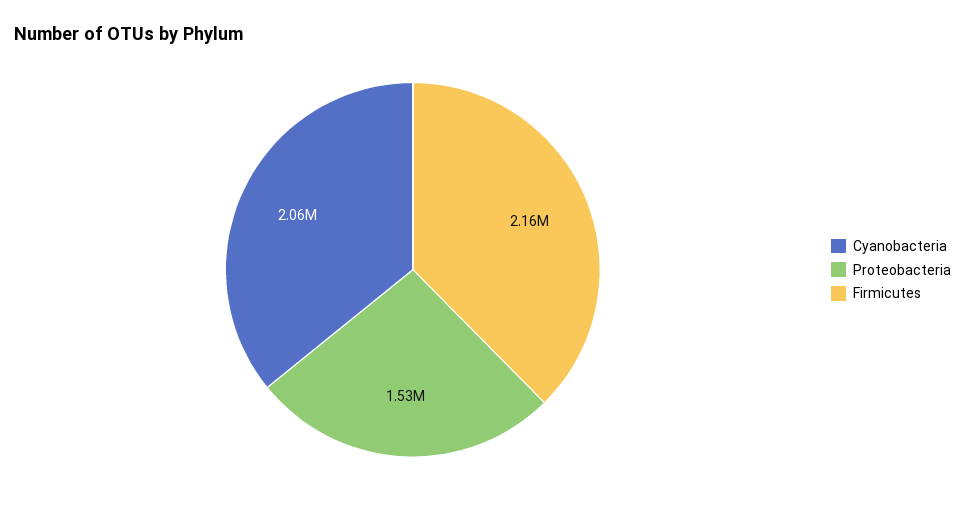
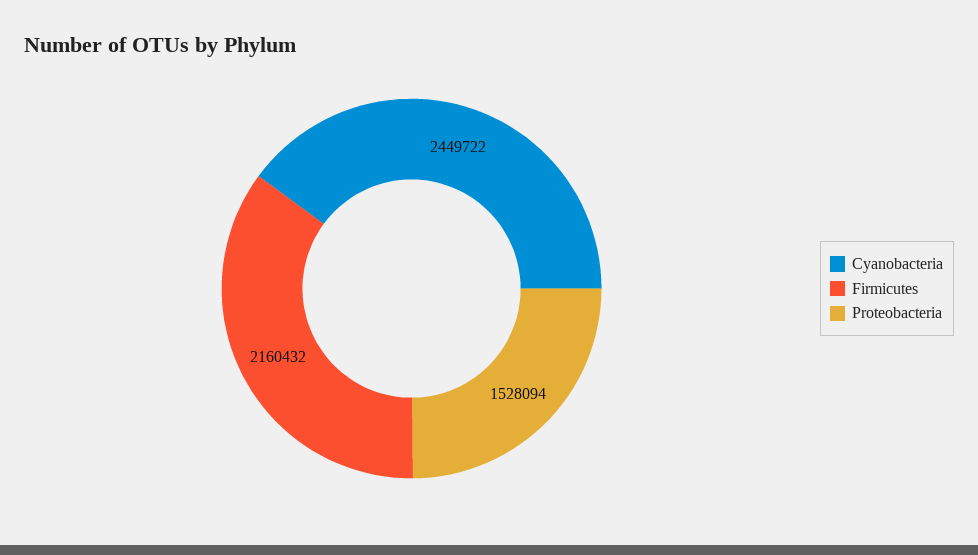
  {
-   "Cyanobacteria": 2060000,
+   "Cyanobacteria": 2449722,
    "Proteobacteria": 1528094,
    "Firmicutes": 2160432
  }

